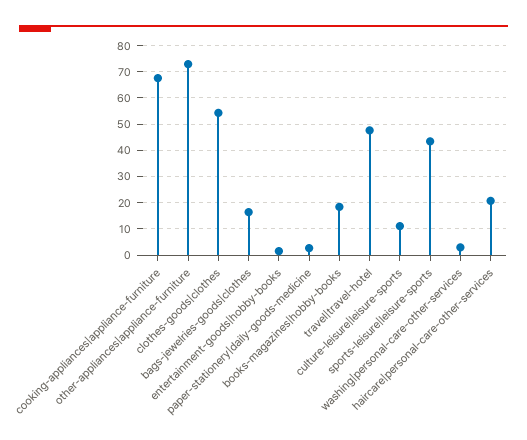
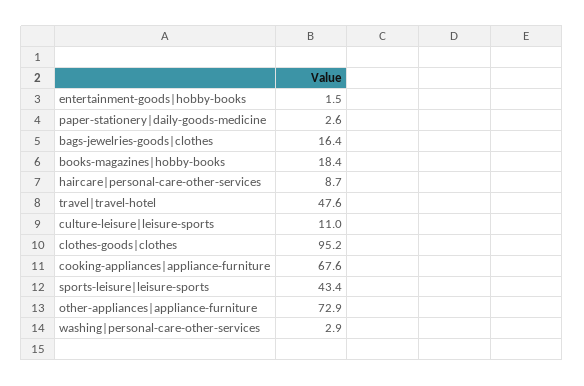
  {
    "cooking-appliances|appliance-furniture": 67.6,
    "other-appliances|appliance-furniture": 72.9,
-   "clothes-goods|clothes": 55,
+   "clothes-goods|clothes": 95.2,
    "bags-jewelries-goods|clothes": 16.4,
    "entertainment-goods|hobby-books": 1.5,
    "paper-stationery|daily-goods-medicine": 2.6,
    "books-magazines|hobby-books": 18.4,
    "travel|travel-hotel": 47.6,
    "culture-leisure|leisure-sports": 11,
    "sports-leisure|leisure-sports": 43.4,
    "washing|personal-care-other-services": 2.9,
-   "haircare|personal-care-other-services": 20
+   "haircare|personal-care-other-services": 8.7
  }

